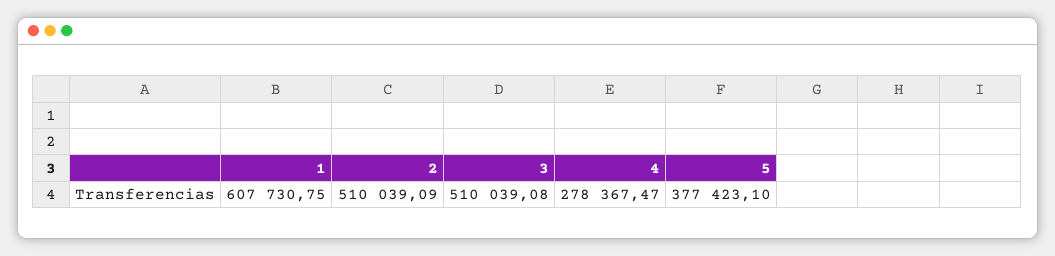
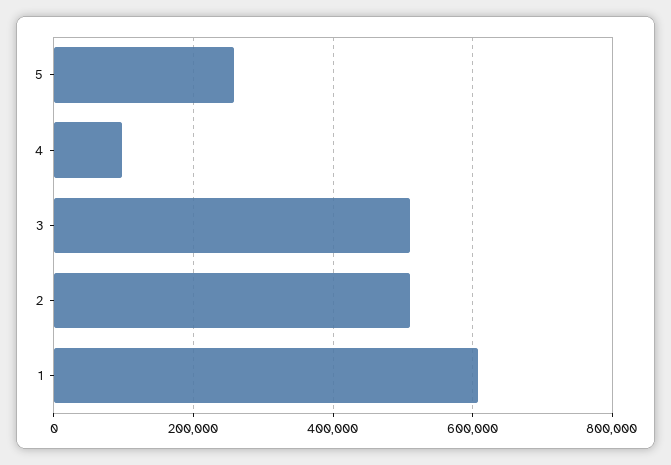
  {
    "1": 607730.75,
    "2": 510039.09,
    "3": 510039.08,
-   "4": 278367.47,
+   "4": 100000,
-   "5": 377423.1
+   "5": 260000
  }

